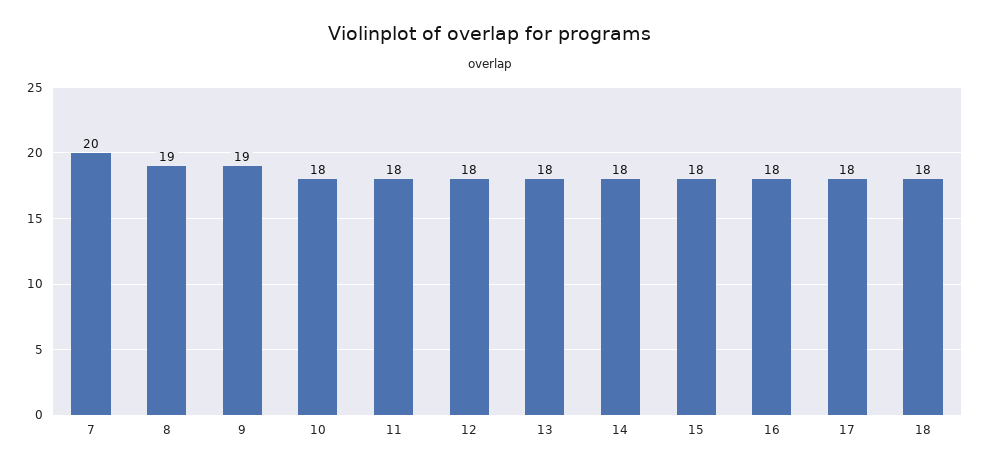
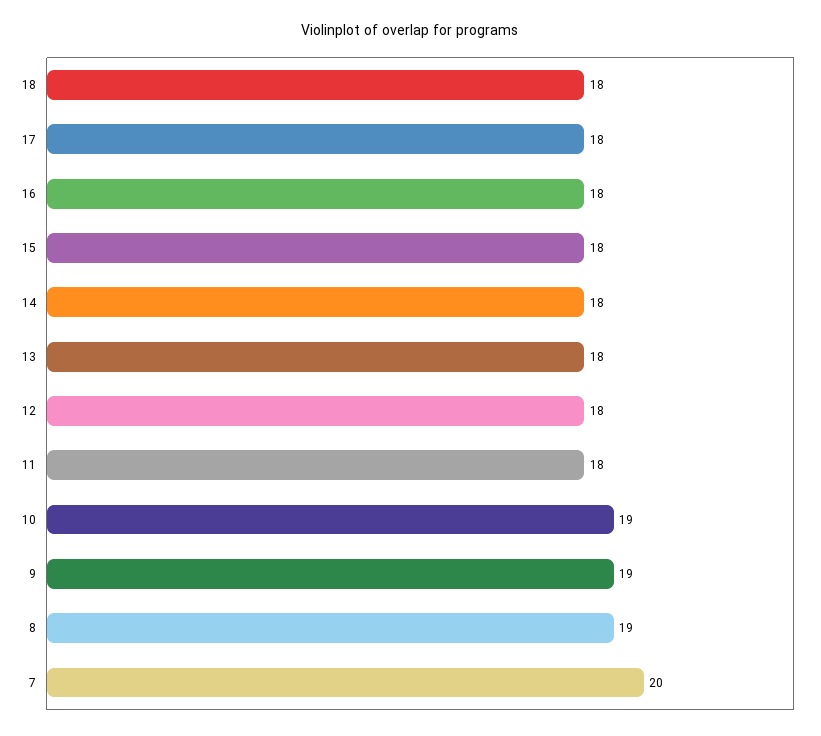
  {
    "7": 20,
    "8": 19,
    "9": 19,
-   "10": 18,
+   "10": 19,
    "11": 18,
    "12": 18,
    "13": 18,
    "14": 18,
    "15": 18,
    "16": 18,
    "17": 18,
    "18": 18
  }

